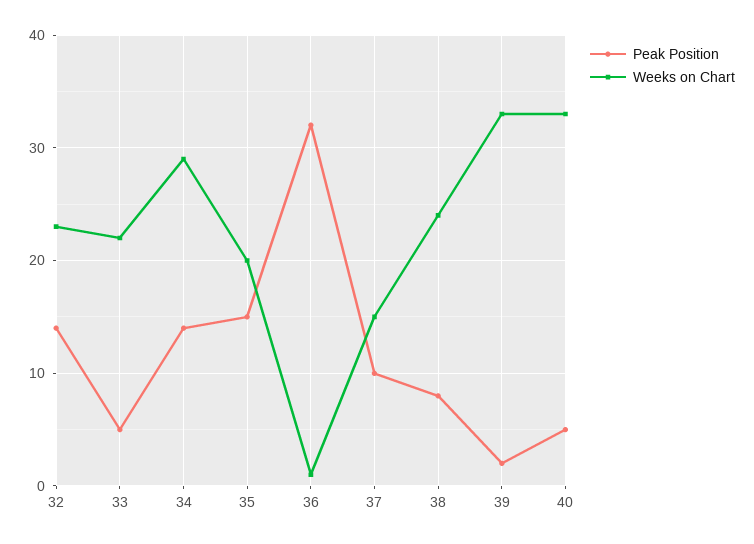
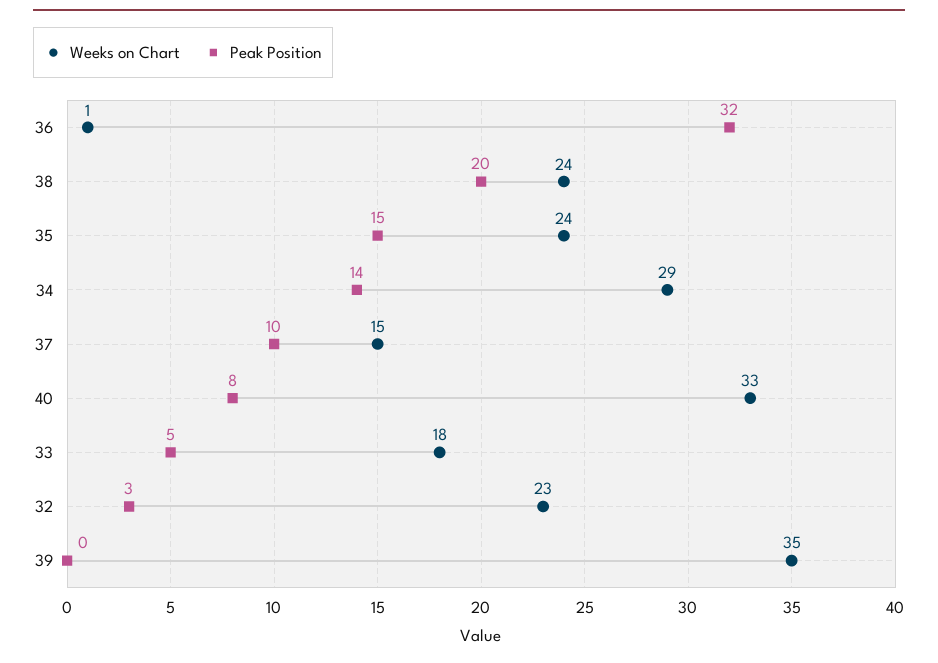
  {
    "Peak Position": {
-     "32": 14,
+     "32": 3,
      "33": 5,
      "34": 14,
      "35": 15,
      "36": 32,
      "37": 10,
-     "38": 8,
+     "38": 20,
-     "39": 2,
+     "39": 0,
-     "40": 5
+     "40": 8
    },
    "Weeks on Chart": {
      "32": 23,
-     "33": 22,
+     "33": 18,
      "34": 29,
-     "35": 20,
+     "35": 24,
      "36": 1,
      "37": 15,
      "38": 24,
-     "39": 33,
+     "39": 35,
      "40": 33
    }
  }

